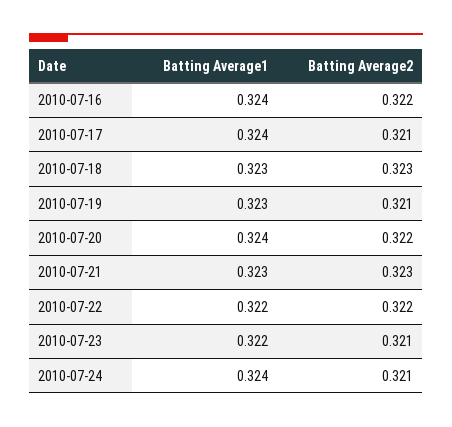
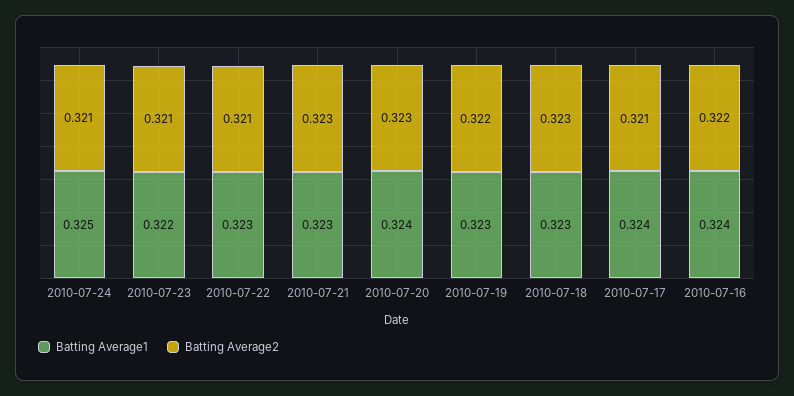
  {
    "Batting Average1": {
      "2010-07-16": 0.324,
      "2010-07-17": 0.324,
      "2010-07-18": 0.323,
      "2010-07-19": 0.323,
      "2010-07-20": 0.324,
      "2010-07-21": 0.323,
-     "2010-07-22": 0.322,
+     "2010-07-22": 0.323,
      "2010-07-23": 0.322,
-     "2010-07-24": 0.324
+     "2010-07-24": 0.325
    },
    "Batting Average2": {
      "2010-07-16": 0.322,
      "2010-07-17": 0.321,
      "2010-07-18": 0.323,
-     "2010-07-19": 0.321,
+     "2010-07-19": 0.322,
-     "2010-07-20": 0.322,
+     "2010-07-20": 0.323,
      "2010-07-21": 0.323,
-     "2010-07-22": 0.322,
+     "2010-07-22": 0.321,
      "2010-07-23": 0.321,
      "2010-07-24": 0.321
    }
  }

